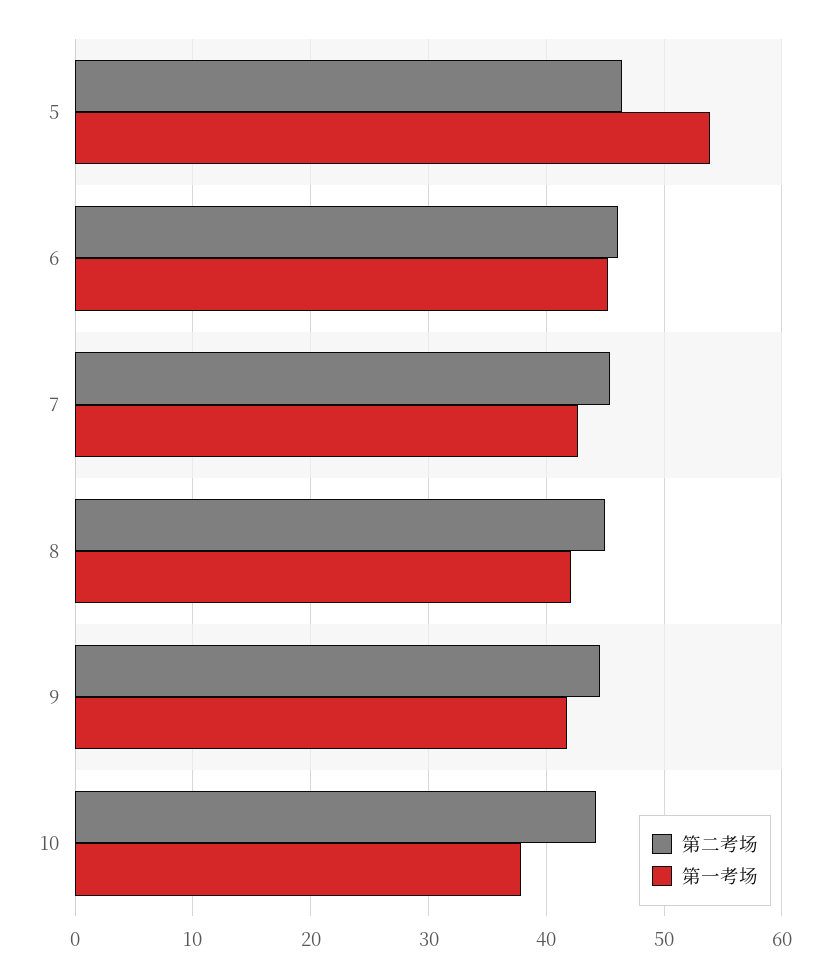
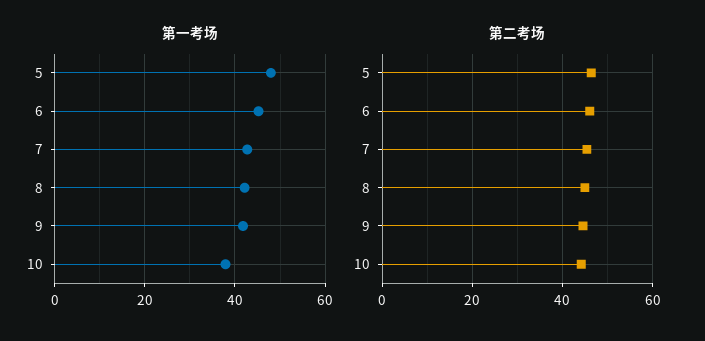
  {
    "第二考场": {
      "5": 46,
      "6": 46,
      "7": 45,
      "8": 45,
      "9": 45,
      "10": 44
    },
    "第一考场": {
-     "5": 54,
+     "5": 48,
      "6": 45,
      "7": 43,
      "8": 42,
      "9": 42,
      "10": 38
    }
  }

